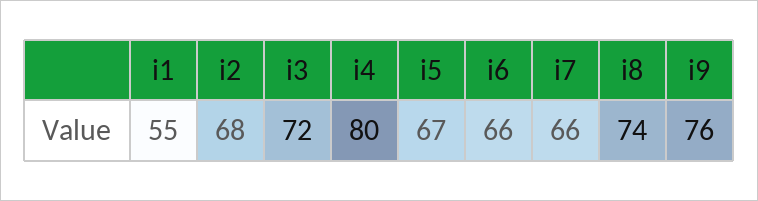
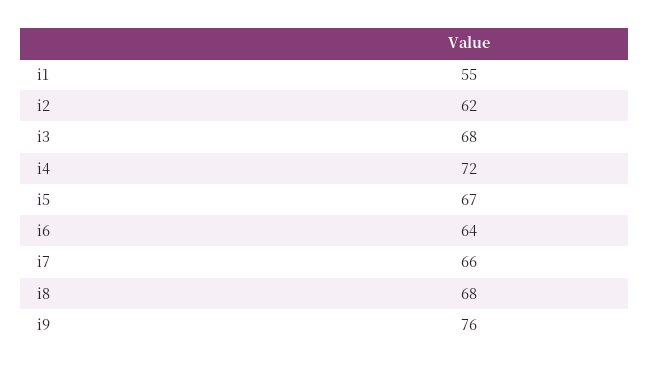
  {
    "i1": 55,
-   "i2": 68,
+   "i2": 62,
-   "i3": 72,
+   "i3": 68,
-   "i4": 80,
+   "i4": 72,
    "i5": 67,
-   "i6": 66,
+   "i6": 64,
    "i7": 66,
-   "i8": 74,
+   "i8": 68,
    "i9": 76
  }

